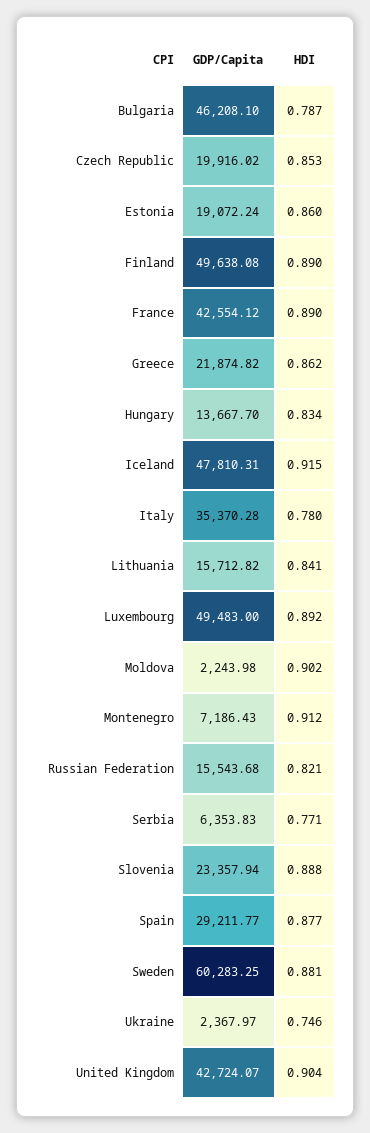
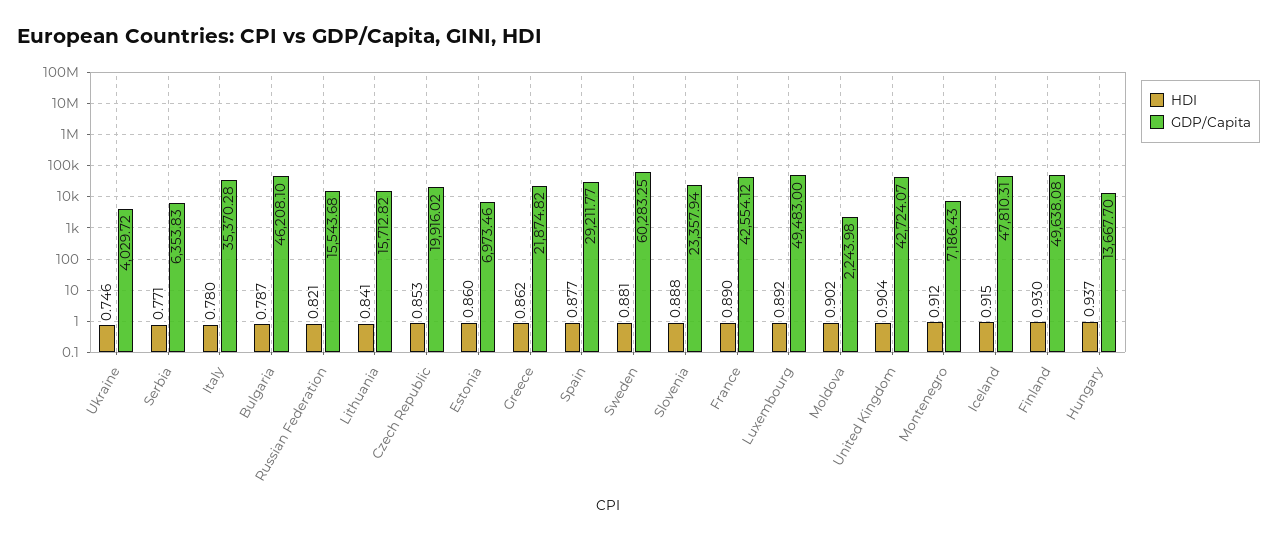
  {
    "GDP/Capita": {
      "Bulgaria": 46208.1,
      "Czech Republic": 19916.02,
-     "Estonia": 19072.24,
+     "Estonia": 6973.46,
      "Finland": 49638.08,
      "France": 42554.12,
      "Greece": 21874.82,
      "Hungary": 13667.7,
      "Iceland": 47810.31,
      "Italy": 35370.28,
      "Lithuania": 15712.82,
      "Luxembourg": 49483,
      "Moldova": 2243.98,
      "Montenegro": 7186.43,
      "Russian Federation": 15543.68,
      "Serbia": 6353.83,
      "Slovenia": 23357.94,
      "Spain": 29211.77,
      "Sweden": 60283.25,
-     "Ukraine": 2367.97,
+     "Ukraine": 4029.72,
      "United Kingdom": 42724.07
    },
    "HDI": {
      "Bulgaria": 0.787,
      "Czech Republic": 0.853,
      "Estonia": 0.86,
-     "Finland": 0.89,
+     "Finland": 0.93,
      "France": 0.89,
      "Greece": 0.862,
-     "Hungary": 0.834,
+     "Hungary": 0.937,
      "Iceland": 0.915,
      "Italy": 0.78,
      "Lithuania": 0.841,
      "Luxembourg": 0.892,
      "Moldova": 0.902,
      "Montenegro": 0.912,
      "Russian Federation": 0.821,
      "Serbia": 0.771,
      "Slovenia": 0.888,
      "Spain": 0.877,
      "Sweden": 0.881,
      "Ukraine": 0.746,
      "United Kingdom": 0.904
    }
  }

